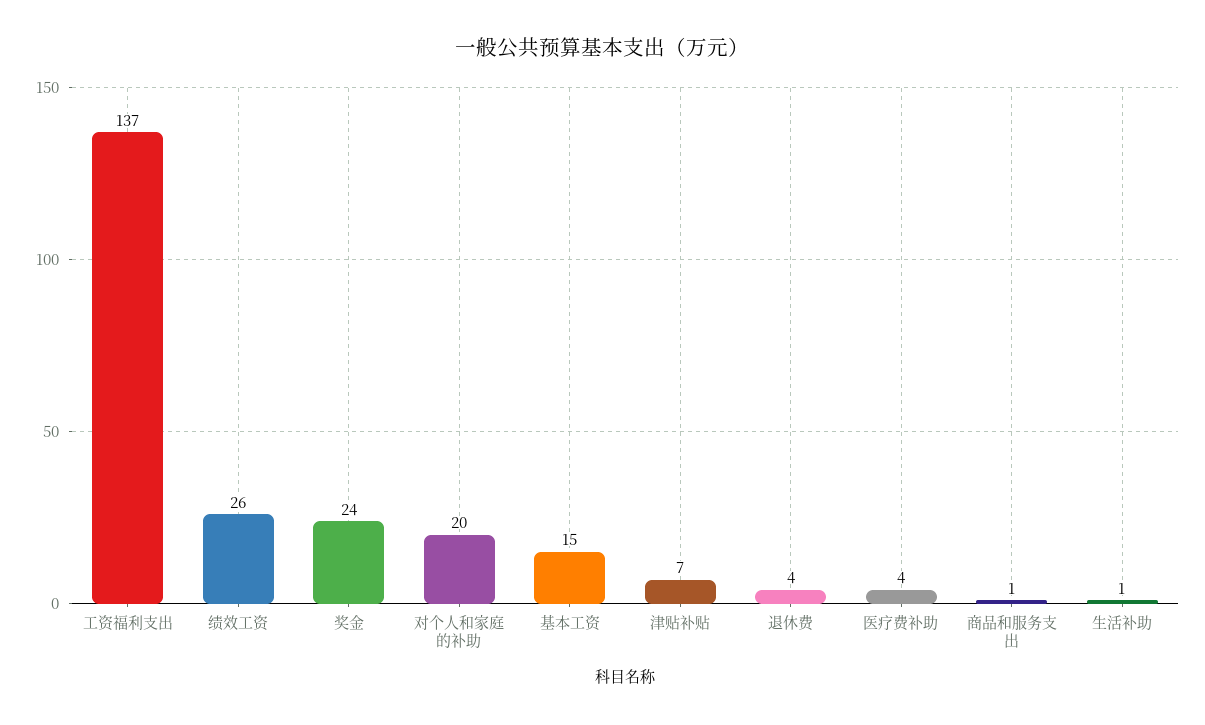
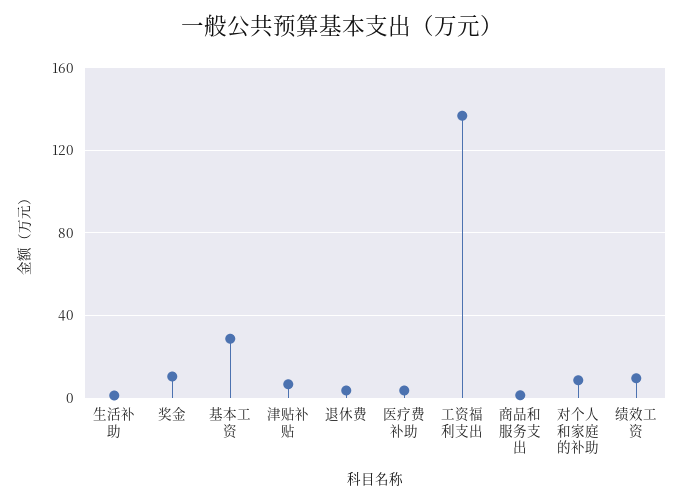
  {
    "工资福利支出": 137,
-   "绩效工资": 26,
+   "绩效工资": 10,
-   "奖金": 24,
+   "奖金": 10,
-   "对个人和家庭的补助": 20,
+   "对个人和家庭的补助": 10,
-   "基本工资": 15,
+   "基本工资": 30,
    "津贴补贴": 7,
    "退休费": 4,
    "医疗费补助": 4,
    "商品和服务支出": 1,
    "生活补助": 1
  }

